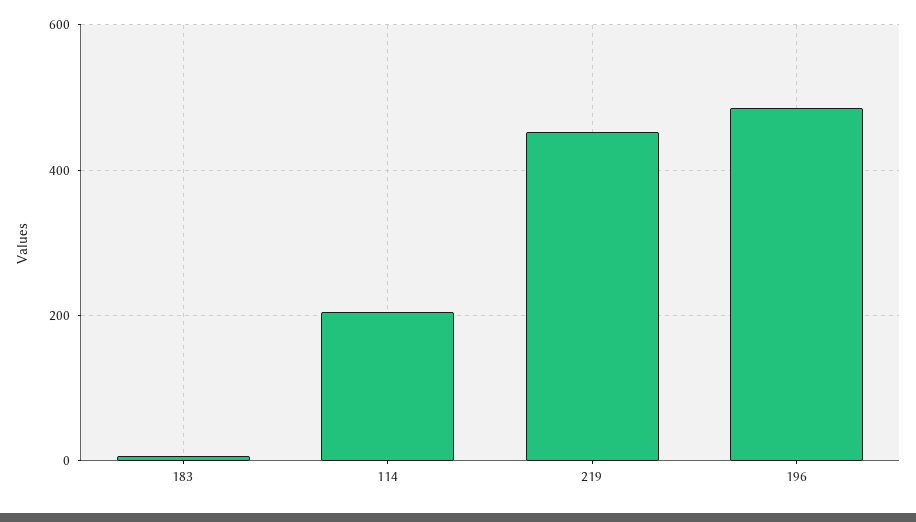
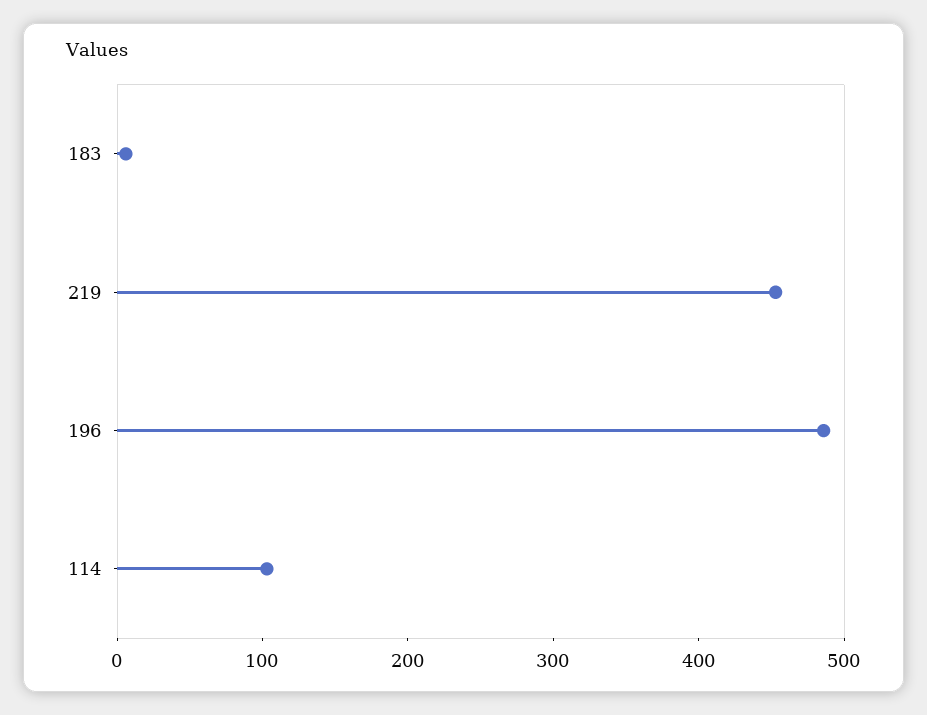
  {
    "183": 0,
-   "114": 200,
+   "114": 100,
    "219": 460,
    "196": 480
  }

